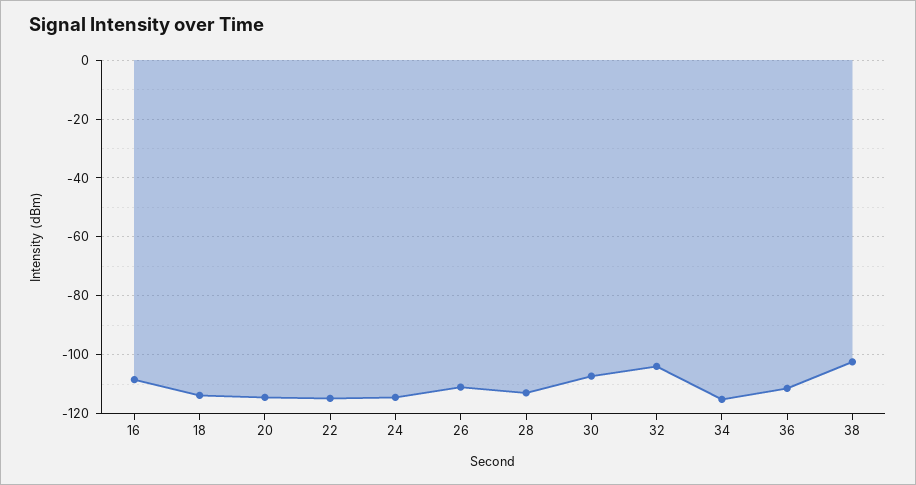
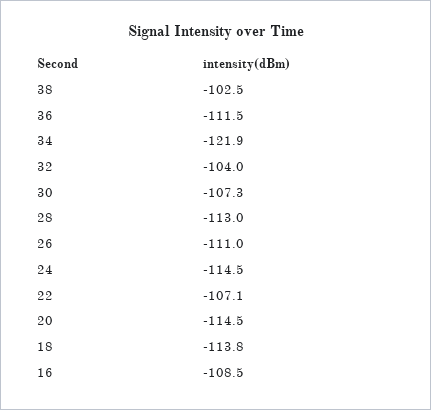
  {
    "16": -108.5,
    "18": -113.8,
    "20": -114.5,
-   "22": -115,
+   "22": -107.1,
    "24": -114.5,
    "26": -111,
    "28": -113,
    "30": -107.3,
    "32": -104,
-   "34": -115,
+   "34": -121.9,
    "36": -111.5,
    "38": -102.5
  }

